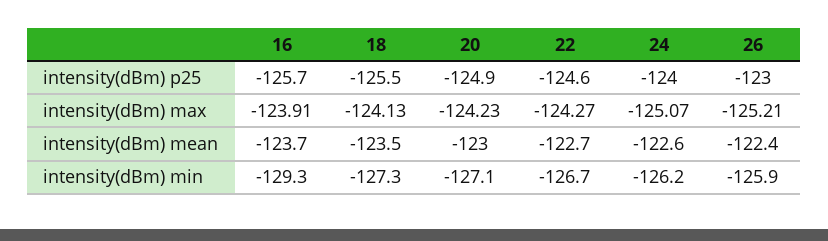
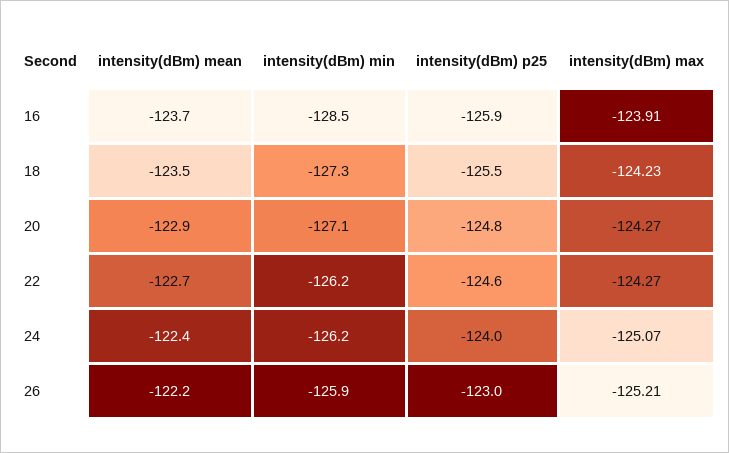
  {
    "16": {
-     "intensity(dBm) p25": -125.7,
+     "intensity(dBm) p25": -125.9,
      "intensity(dBm) max": -123.91,
      "intensity(dBm) mean": -123.7,
-     "intensity(dBm) min": -129.3
+     "intensity(dBm) min": -128.5
    },
    "18": {
      "intensity(dBm) p25": -125.5,
-     "intensity(dBm) max": -124.13,
+     "intensity(dBm) max": -124.23,
      "intensity(dBm) mean": -123.5,
      "intensity(dBm) min": -127.3
    },
    "20": {
-     "intensity(dBm) p25": -124.9,
+     "intensity(dBm) p25": -124.8,
-     "intensity(dBm) max": -124.23,
+     "intensity(dBm) max": -124.27,
-     "intensity(dBm) mean": -123,
+     "intensity(dBm) mean": -122.9,
      "intensity(dBm) min": -127.1
    },
    "22": {
      "intensity(dBm) p25": -124.6,
      "intensity(dBm) max": -124.27,
      "intensity(dBm) mean": -122.7,
-     "intensity(dBm) min": -126.7
+     "intensity(dBm) min": -126.2
    },
    "24": {
      "intensity(dBm) p25": -124,
      "intensity(dBm) max": -125.07,
-     "intensity(dBm) mean": -122.6,
+     "intensity(dBm) mean": -122.4,
      "intensity(dBm) min": -126.2
    },
    "26": {
      "intensity(dBm) p25": -123,
      "intensity(dBm) max": -125.21,
-     "intensity(dBm) mean": -122.4,
+     "intensity(dBm) mean": -122.2,
      "intensity(dBm) min": -125.9
    }
  }

